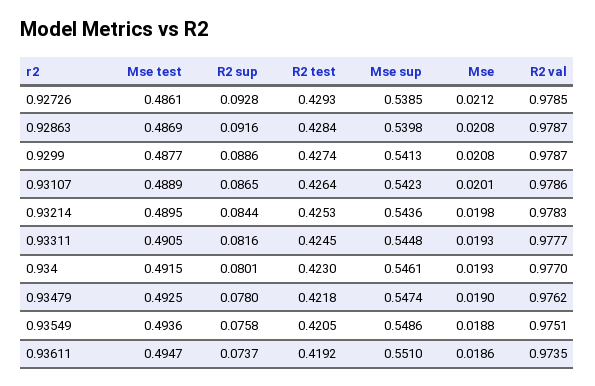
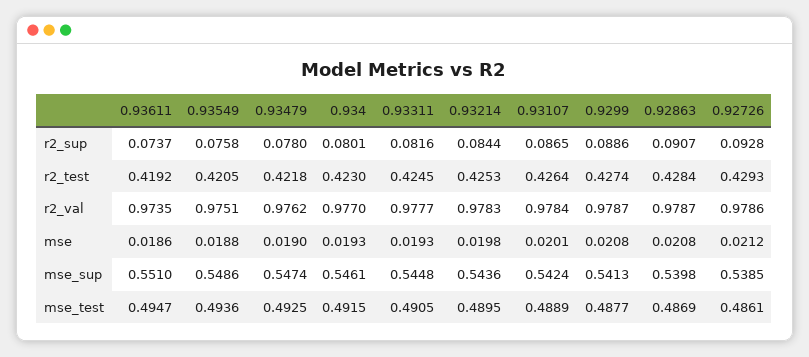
  {
    "Mse test": {
      "0.92726": 0.4861,
      "0.92863": 0.4869,
      "0.9299": 0.4877,
      "0.93107": 0.4889,
      "0.93214": 0.4895,
      "0.93311": 0.4905,
      "0.934": 0.4915,
      "0.93479": 0.4925,
      "0.93549": 0.4936,
      "0.93611": 0.4947
    },
    "R2 sup": {
      "0.92726": 0.0928,
-     "0.92863": 0.0916,
+     "0.92863": 0.0907,
      "0.9299": 0.0886,
      "0.93107": 0.0865,
      "0.93214": 0.0844,
      "0.93311": 0.0816,
      "0.934": 0.0801,
      "0.93479": 0.078,
      "0.93549": 0.0758,
      "0.93611": 0.0737
    },
    "R2 test": {
      "0.92726": 0.4293,
      "0.92863": 0.4284,
      "0.9299": 0.4274,
      "0.93107": 0.4264,
      "0.93214": 0.4253,
      "0.93311": 0.4245,
      "0.934": 0.423,
      "0.93479": 0.4218,
      "0.93549": 0.4205,
      "0.93611": 0.4192
    },
    "Mse sup": {
      "0.92726": 0.5385,
      "0.92863": 0.5398,
      "0.9299": 0.5413,
-     "0.93107": 0.5423,
+     "0.93107": 0.5424,
      "0.93214": 0.5436,
      "0.93311": 0.5448,
      "0.934": 0.5461,
      "0.93479": 0.5474,
      "0.93549": 0.5486,
      "0.93611": 0.551
    },
    "Mse": {
      "0.92726": 0.0212,
      "0.92863": 0.0208,
      "0.9299": 0.0208,
      "0.93107": 0.0201,
      "0.93214": 0.0198,
      "0.93311": 0.0193,
      "0.934": 0.0193,
      "0.93479": 0.019,
      "0.93549": 0.0188,
      "0.93611": 0.0186
    },
    "R2 val": {
-     "0.92726": 0.9785,
+     "0.92726": 0.9786,
      "0.92863": 0.9787,
      "0.9299": 0.9787,
-     "0.93107": 0.9786,
+     "0.93107": 0.9784,
      "0.93214": 0.9783,
      "0.93311": 0.9777,
      "0.934": 0.977,
      "0.93479": 0.9762,
      "0.93549": 0.9751,
      "0.93611": 0.9735
    }
  }

